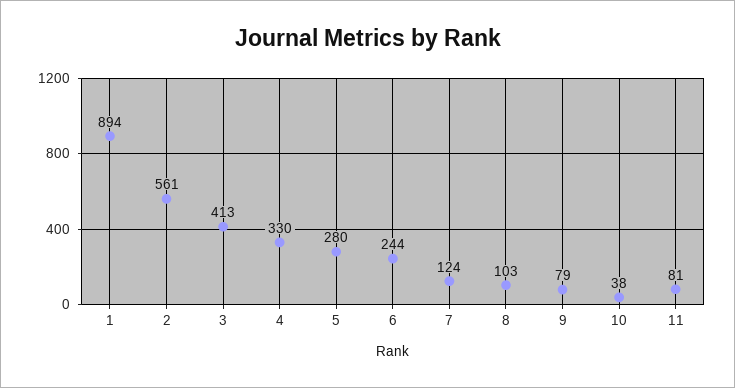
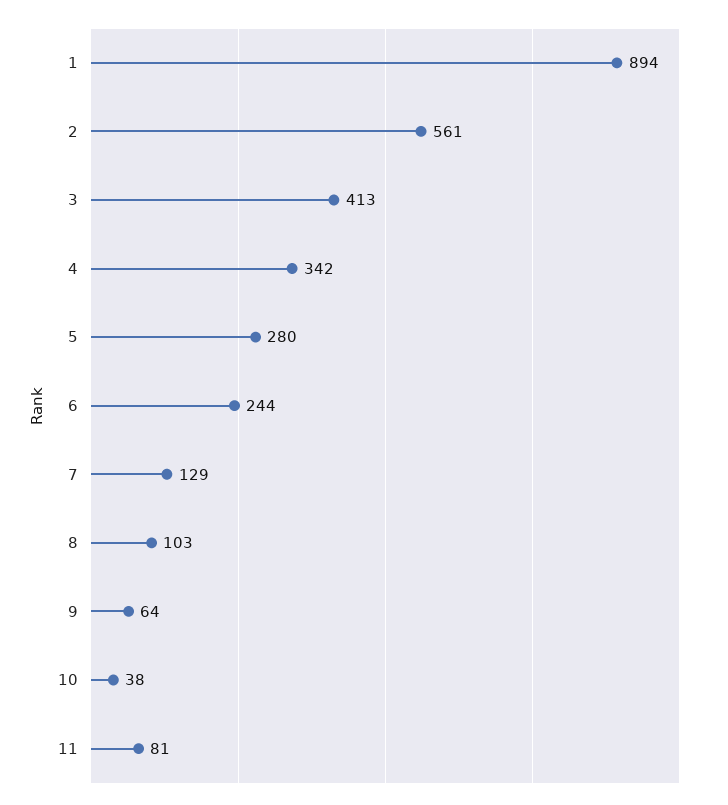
  {
    "1": 894,
    "2": 561,
    "3": 413,
-   "4": 330,
+   "4": 342,
    "5": 280,
    "6": 244,
-   "7": 124,
+   "7": 129,
    "8": 103,
-   "9": 79,
+   "9": 64,
    "10": 38,
    "11": 81
  }

